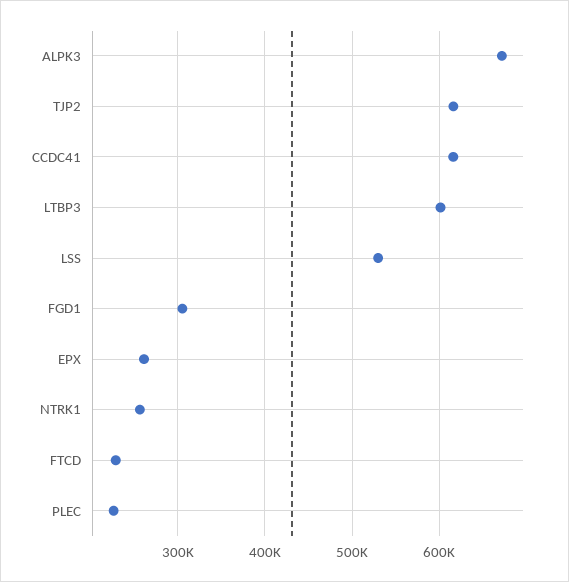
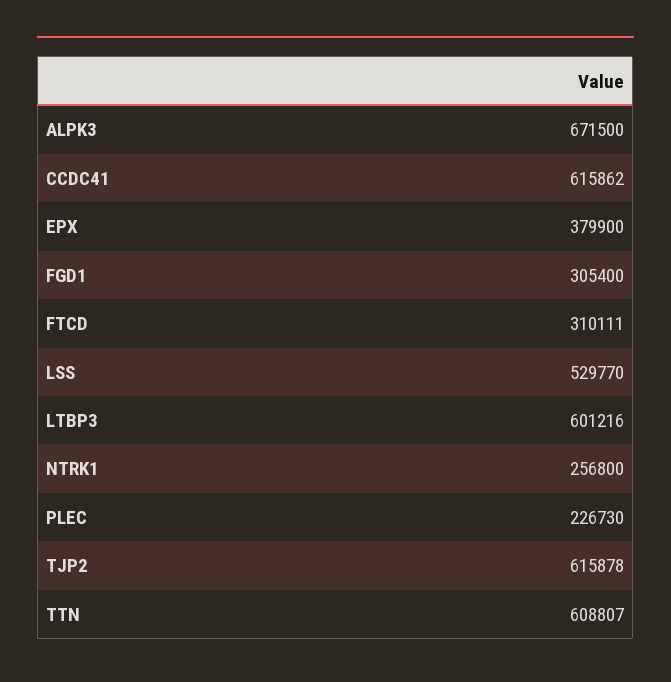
  {
    "ALPK3": 671500,
    "TJP2": 615878,
    "CCDC41": 615862,
    "LTBP3": 601216,
    "LSS": 529770,
    "FGD1": 305400,
-   "EPX": 260000,
+   "EPX": 379900,
    "NTRK1": 256800,
-   "FTCD": 230000,
+   "FTCD": 310111,
-   "PLEC": 226730
+   "PLEC": 226730,
+   "TTN": 608807
  }

